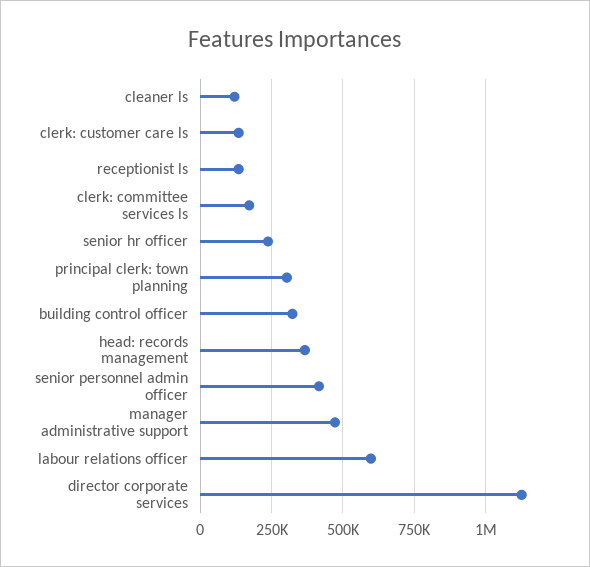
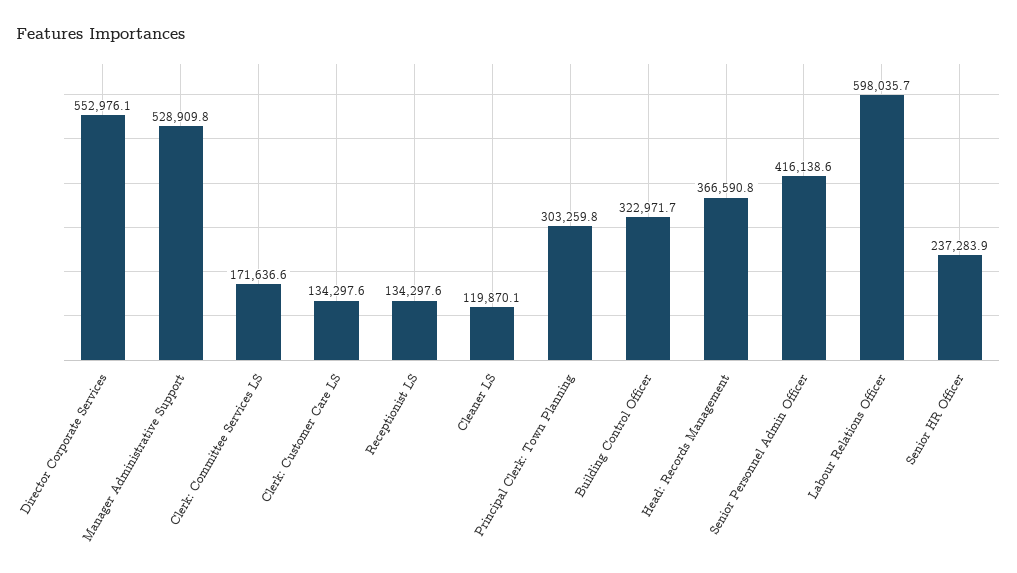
  {
    "cleaner ls": 119870.1,
    "clerk: customer care ls": 134297.6,
    "receptionist ls": 134297.6,
    "clerk: committee services ls": 171636.6,
    "senior hr officer": 237283.9,
    "principal clerk: town planning": 303259.8,
    "building control officer": 322971.7,
    "head: records management": 366590.8,
    "senior personnel admin officer": 416138.6,
-   "manager administrative support": 475000,
+   "manager administrative support": 528909.8,
    "labour relations officer": 598035.7,
-   "director corporate services": 1125000
+   "director corporate services": 552976.1
  }

